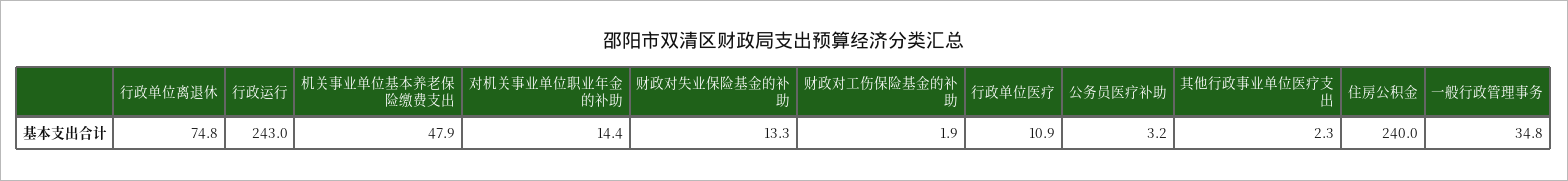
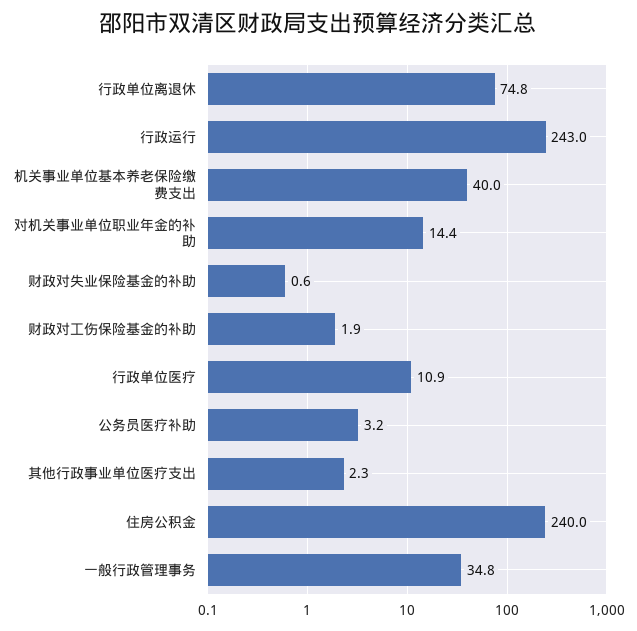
  {
    "行政单位离退休": 74.8,
    "行政运行": 243,
-   "机关事业单位基本养老保险缴费支出": 47.9,
+   "机关事业单位基本养老保险缴费支出": 40,
    "对机关事业单位职业年金的补助": 14.4,
-   "财政对失业保险基金的补助": 13.3,
+   "财政对失业保险基金的补助": 0.6,
    "财政对工伤保险基金的补助": 1.9,
    "行政单位医疗": 10.9,
    "公务员医疗补助": 3.2,
    "其他行政事业单位医疗支出": 2.3,
    "住房公积金": 240,
    "一般行政管理事务": 34.8
  }

